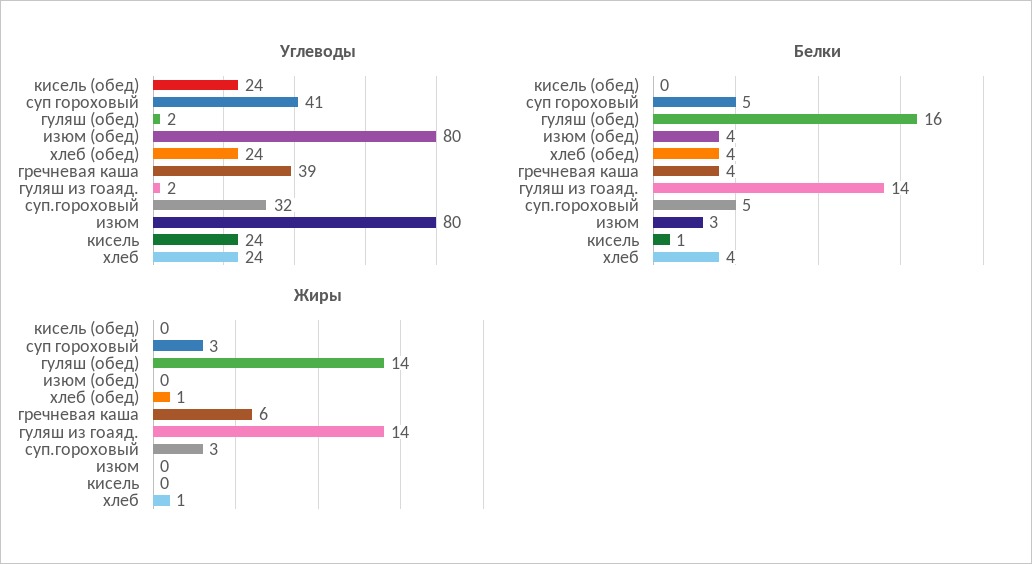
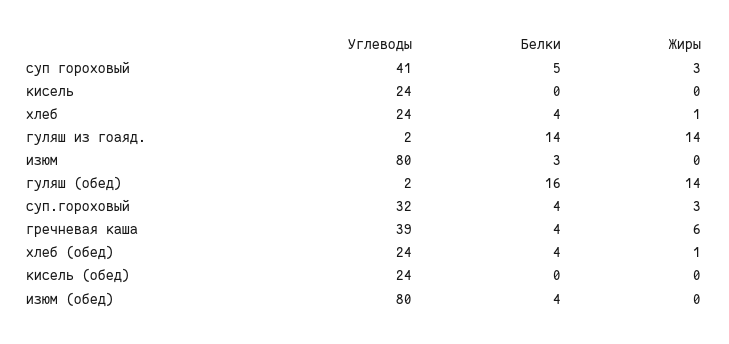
  {
    "Углеводы": {
      "кисель (обед)": 24,
      "суп гороховый": 41,
      "гуляш (обед)": 2,
      "изюм (обед)": 80,
      "хлеб (обед)": 24,
      "гречневая каша": 39,
      "гуляш из гоаяд.": 2,
      "суп.гороховый": 32,
      "изюм": 80,
      "кисель": 24,
      "хлеб": 24
    },
    "Белки": {
      "кисель (обед)": 0,
      "суп гороховый": 5,
      "гуляш (обед)": 16,
      "изюм (обед)": 4,
      "хлеб (обед)": 4,
      "гречневая каша": 4,
      "гуляш из гоаяд.": 14,
-     "суп.гороховый": 5,
+     "суп.гороховый": 4,
      "изюм": 3,
-     "кисель": 1,
+     "кисель": 0,
      "хлеб": 4
    },
    "Жиры": {
      "кисель (обед)": 0,
      "суп гороховый": 3,
      "гуляш (обед)": 14,
      "изюм (обед)": 0,
      "хлеб (обед)": 1,
      "гречневая каша": 6,
      "гуляш из гоаяд.": 14,
      "суп.гороховый": 3,
      "изюм": 0,
      "кисель": 0,
      "хлеб": 1
    }
  }

